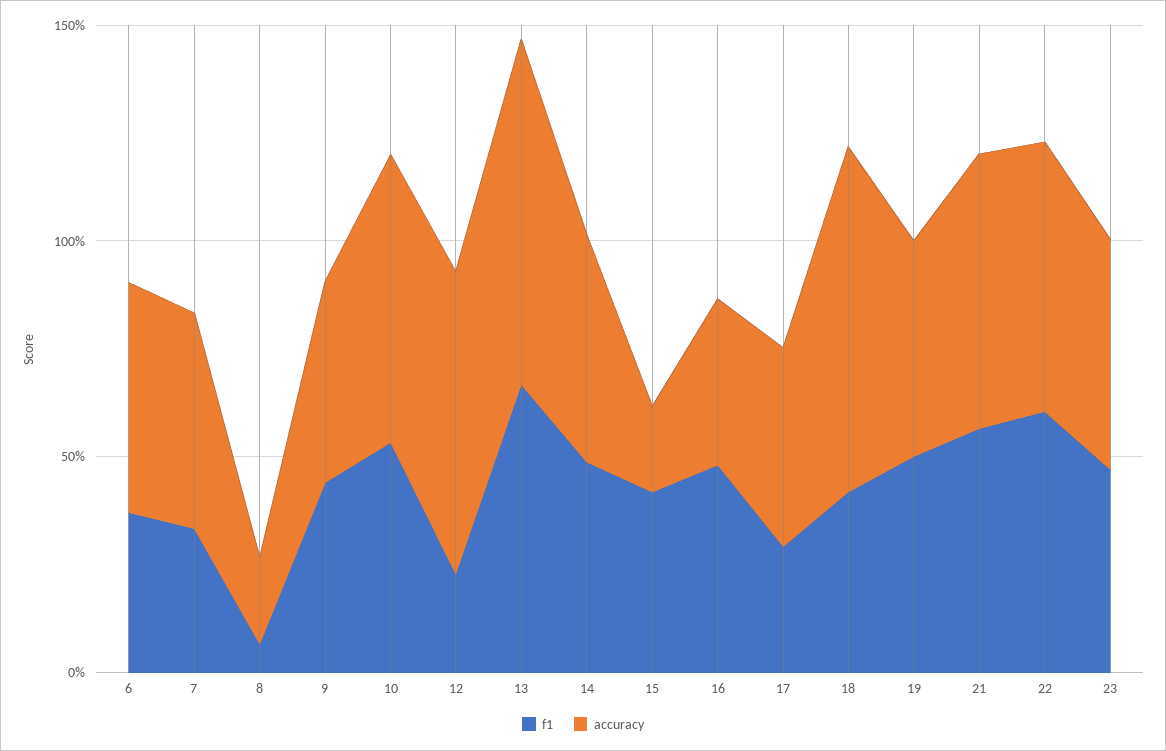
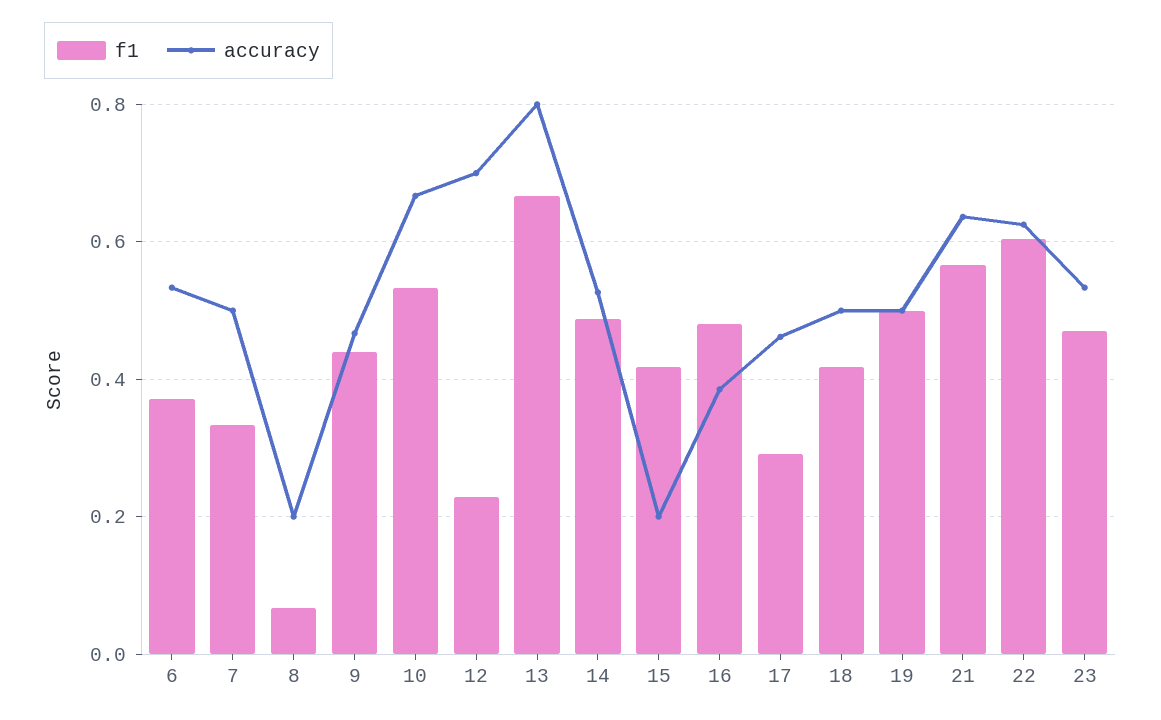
  {
    "f1": {
      "6": 0.38,
      "7": 0.34,
      "8": 0.06,
      "9": 0.44,
      "10": 0.54,
      "12": 0.22,
      "13": 0.66,
      "14": 0.48,
      "15": 0.42,
      "16": 0.48,
      "17": 0.3,
      "18": 0.42,
      "19": 0.5,
      "21": 0.56,
      "22": 0.6,
      "23": 0.48
    },
    "accuracy": {
      "6": 0.54,
      "7": 0.5,
      "8": 0.2,
      "9": 0.46,
      "10": 0.66,
      "12": 0.7,
      "13": 0.8,
      "14": 0.52,
      "15": 0.2,
      "16": 0.38,
      "17": 0.46,
-     "18": 0.8,
+     "18": 0.5,
      "19": 0.5,
      "21": 0.64,
      "22": 0.62,
      "23": 0.54
    }
  }

